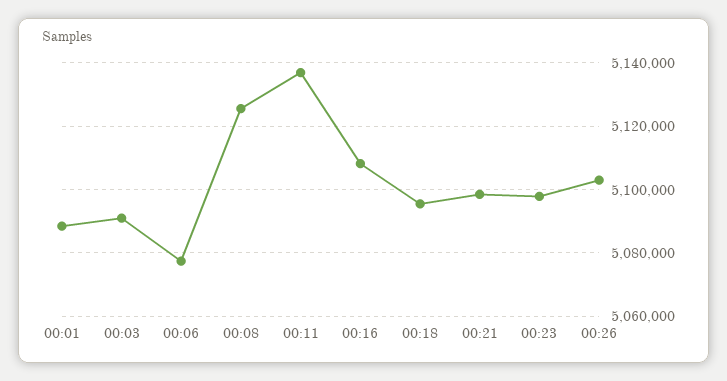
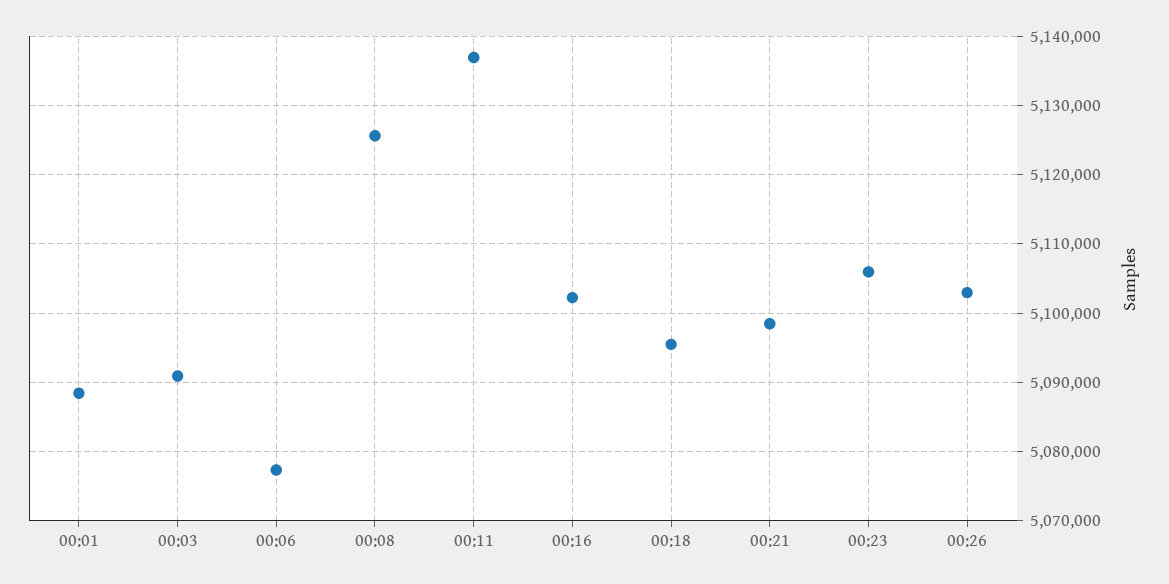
  {
    "00:01": 5088000,
    "00:03": 5091000,
    "00:06": 5077000,
    "00:08": 5126000,
    "00:11": 5137000,
-   "00:16": 5108000,
+   "00:16": 5102000,
    "00:18": 5095000,
    "00:21": 5098000,
-   "00:23": 5098000,
+   "00:23": 5106000,
    "00:26": 5103000
  }

